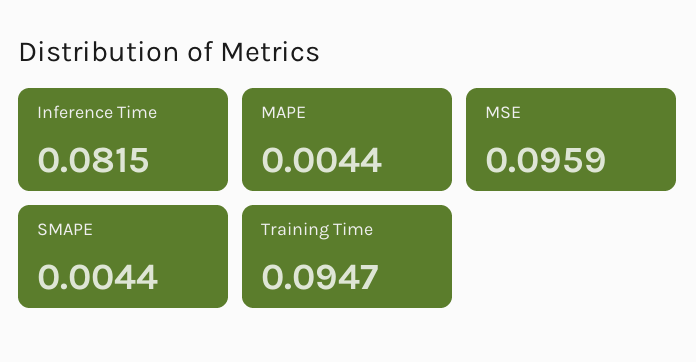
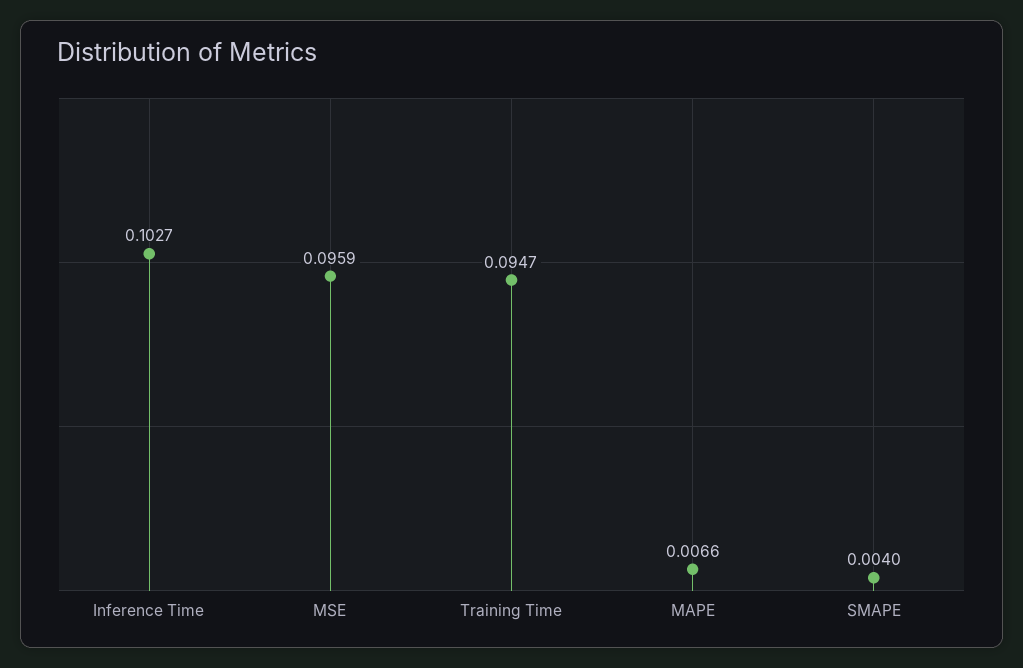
  {
-   "Inference Time": 0.0815,
+   "Inference Time": 0.1027,
-   "MAPE": 0.0044,
+   "MAPE": 0.0066,
    "MSE": 0.0959,
-   "SMAPE": 0.0044,
+   "SMAPE": 0.004,
    "Training Time": 0.0947
  }

